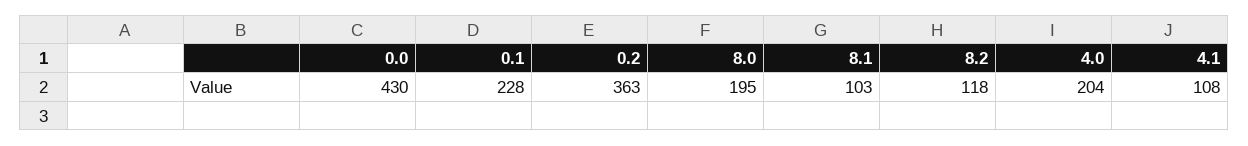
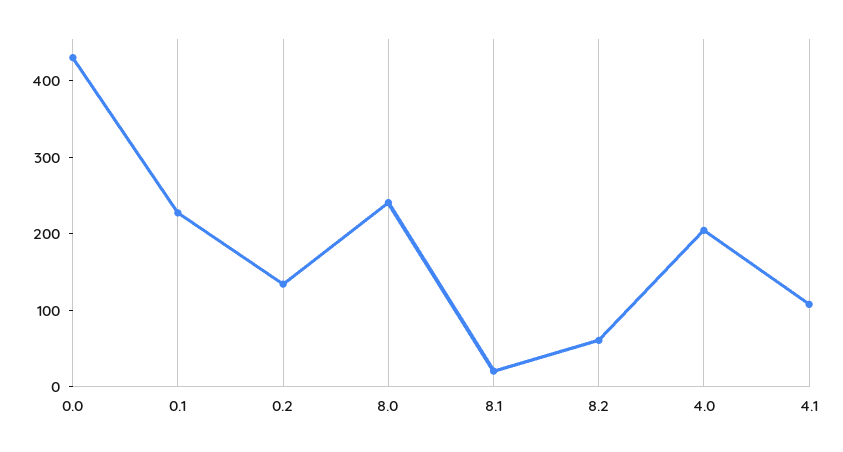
  {
    "0.0": 430,
    "0.1": 228,
-   "0.2": 363,
+   "0.2": 140,
-   "8.0": 195,
+   "8.0": 240,
-   "8.1": 103,
+   "8.1": 20,
-   "8.2": 118,
+   "8.2": 60,
    "4.0": 204,
    "4.1": 108
  }

